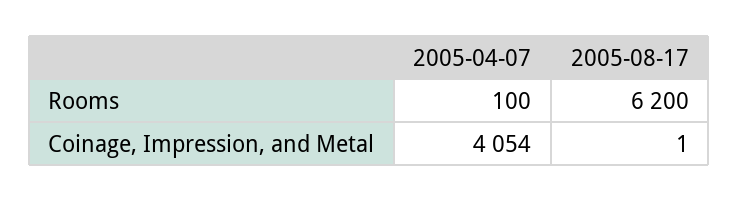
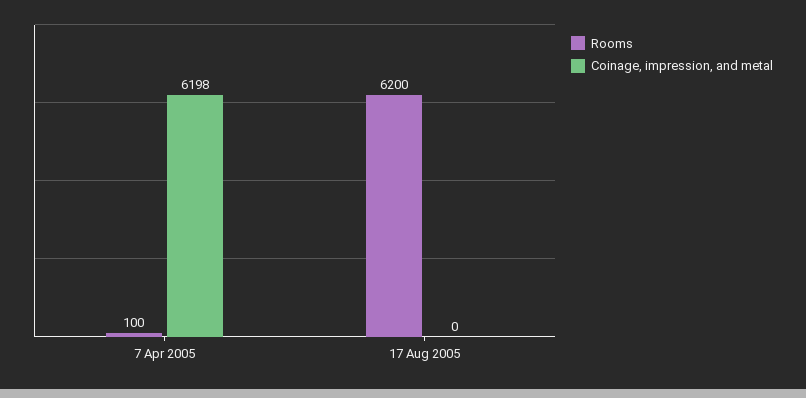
  {
    "Rooms": {
      "2005-04-07": 100,
      "2005-08-17": 6200
    },
    "Coinage, Impression, and Metal": {
-     "2005-04-07": 4054,
+     "2005-04-07": 6198,
-     "2005-08-17": 1
+     "2005-08-17": 0
    }
  }

